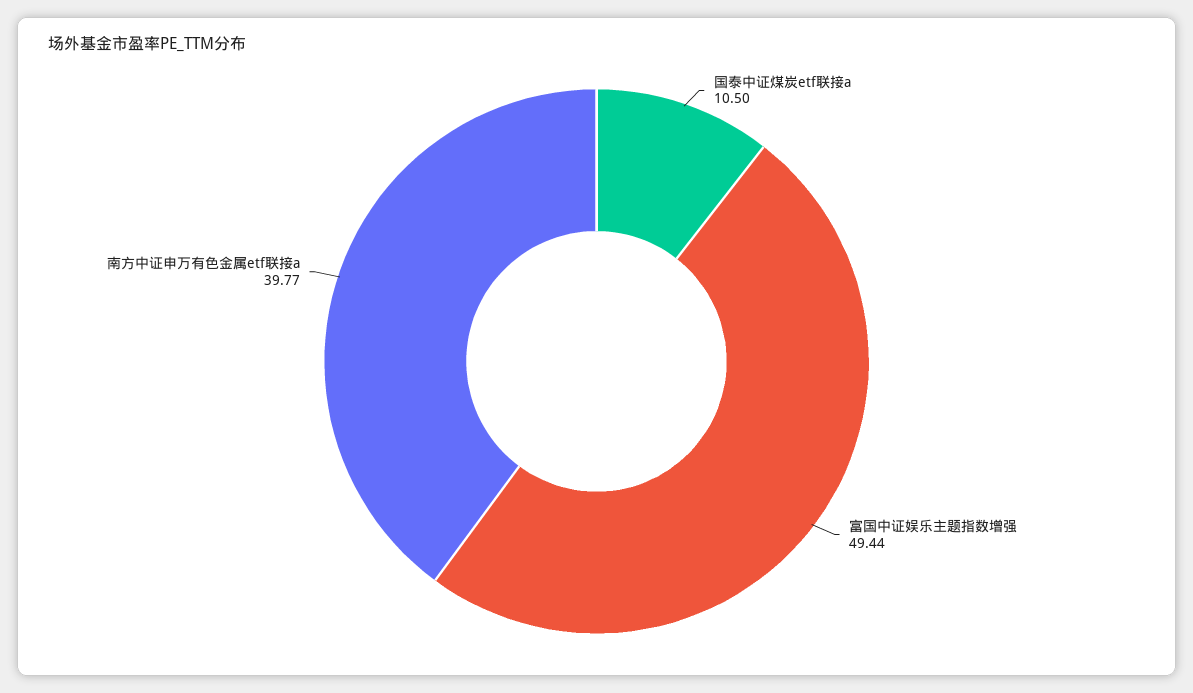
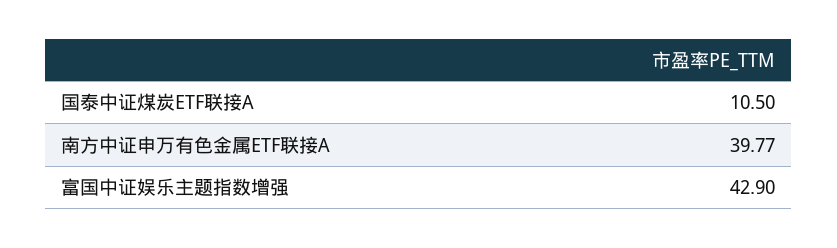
  {
    "国泰中证煤炭etf联接a": 10.5,
-   "富国中证娱乐主题指数增强": 49.44,
+   "富国中证娱乐主题指数增强": 42.9,
    "南方中证申万有色金属etf联接a": 39.77
  }

